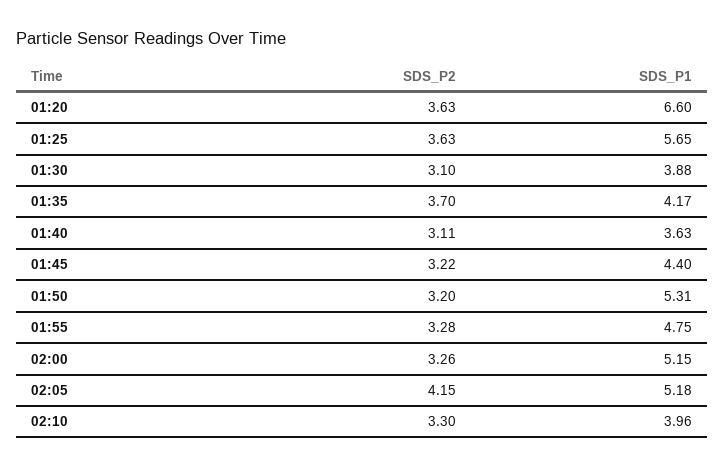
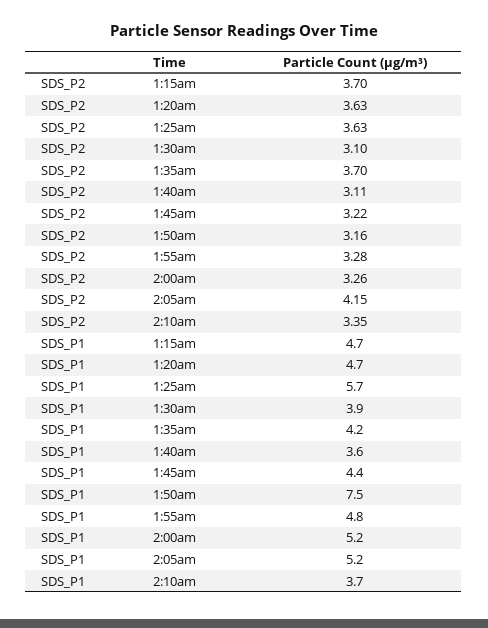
  {
    "SDS_P2": {
      "01:20": 3.63,
      "01:25": 3.63,
      "01:30": 3.1,
      "01:35": 3.7,
      "01:40": 3.11,
      "01:45": 3.22,
-     "01:50": 3.2,
+     "01:50": 3.16,
      "01:55": 3.28,
      "02:00": 3.26,
      "02:05": 4.15,
-     "02:10": 3.3
+     "02:10": 3.35,
+     "1:15am": 3.7
    },
    "SDS_P1": {
-     "01:20": 6.6,
+     "01:20": 4.7,
      "01:25": 5.65,
      "01:30": 3.88,
      "01:35": 4.17,
      "01:40": 3.63,
      "01:45": 4.4,
-     "01:50": 5.31,
+     "01:50": 7.5,
      "01:55": 4.75,
      "02:00": 5.15,
      "02:05": 5.18,
-     "02:10": 3.96
+     "02:10": 3.7,
+     "1:15am": 4.7
    }
  }

